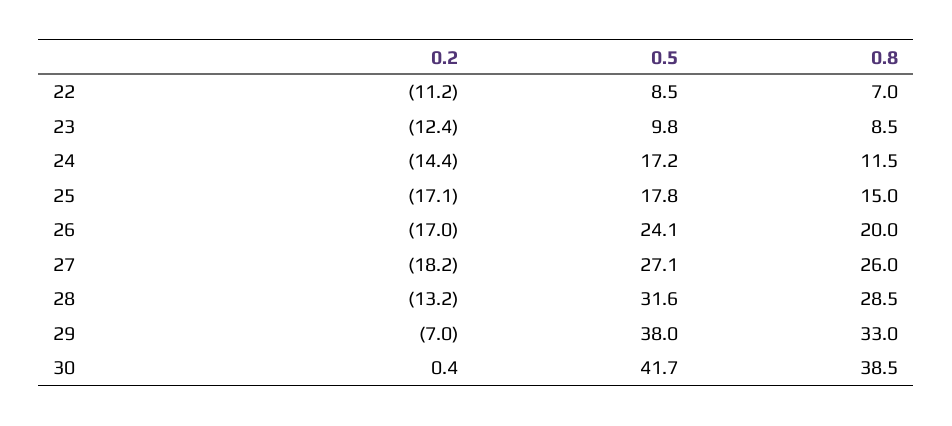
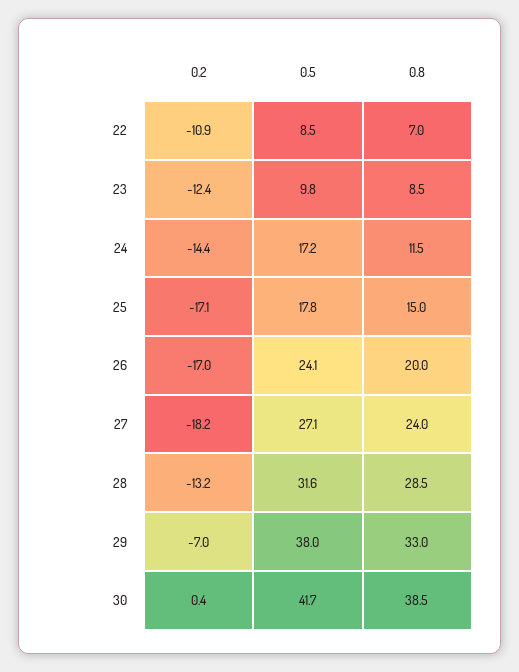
  {
    "0.2": {
-     "22": -11.2,
+     "22": -10.9,
      "23": -12.4,
      "24": -14.4,
      "25": -17.1,
      "26": -17,
      "27": -18.2,
      "28": -13.2,
      "29": -7,
      "30": 0.4
    },
    "0.5": {
      "22": 8.5,
      "23": 9.8,
      "24": 17.2,
      "25": 17.8,
      "26": 24.1,
      "27": 27.1,
      "28": 31.6,
      "29": 38,
      "30": 41.7
    },
    "0.8": {
      "22": 7,
      "23": 8.5,
      "24": 11.5,
      "25": 15,
      "26": 20,
-     "27": 26,
+     "27": 24,
      "28": 28.5,
      "29": 33,
      "30": 38.5
    }
  }

